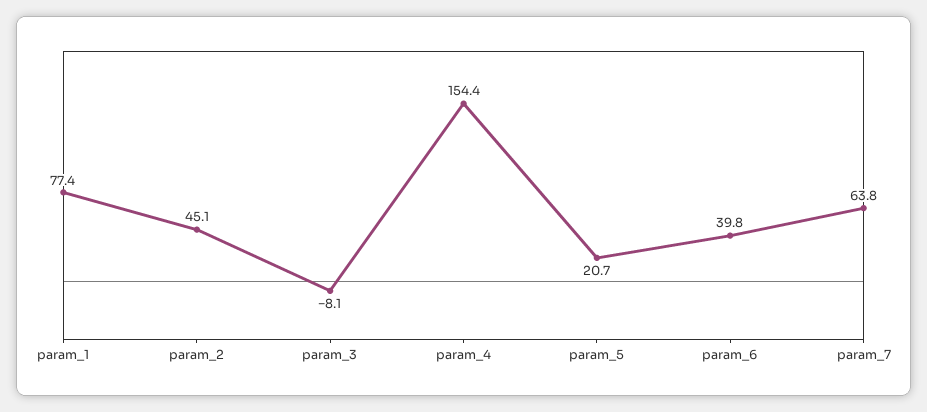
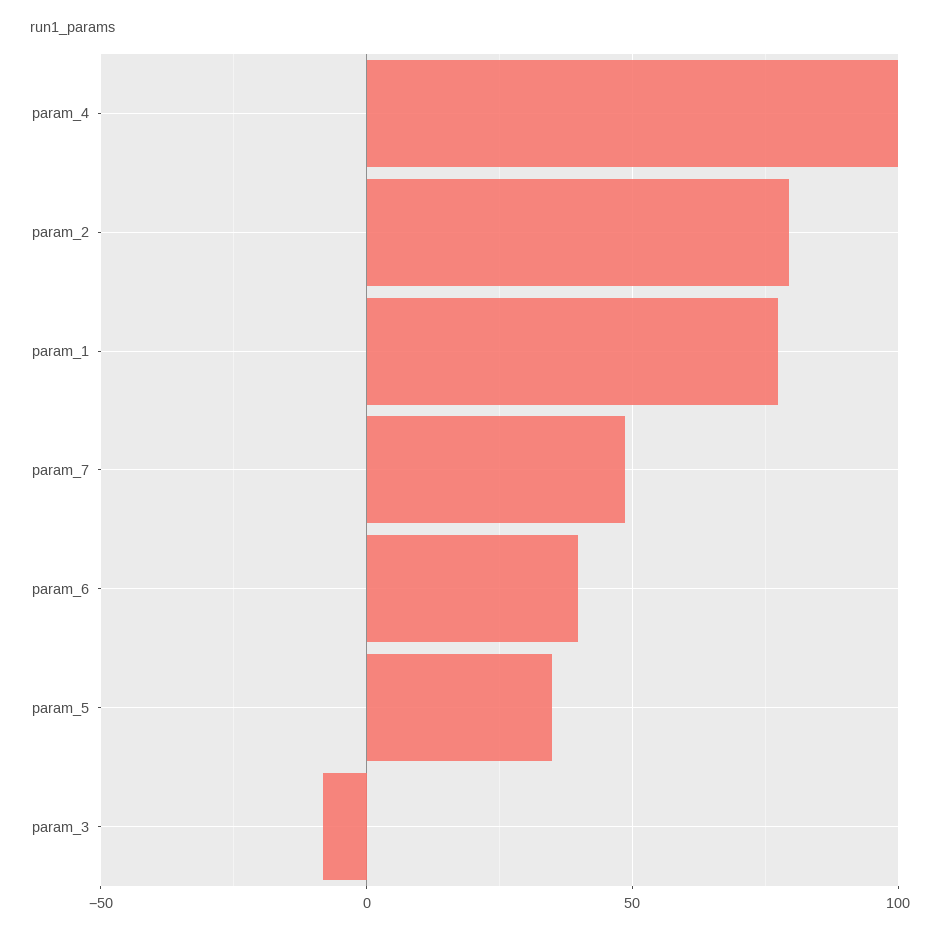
  {
    "param_1": 77.4,
-   "param_2": 45.1,
+   "param_2": 80,
    "param_3": -8.1,
-   "param_4": 154.4,
+   "param_4": 100,
-   "param_5": 20.7,
+   "param_5": 35,
    "param_6": 39.8,
-   "param_7": 63.8
+   "param_7": 50
  }

